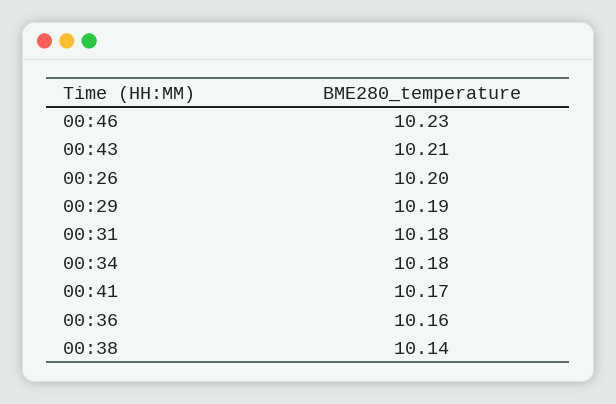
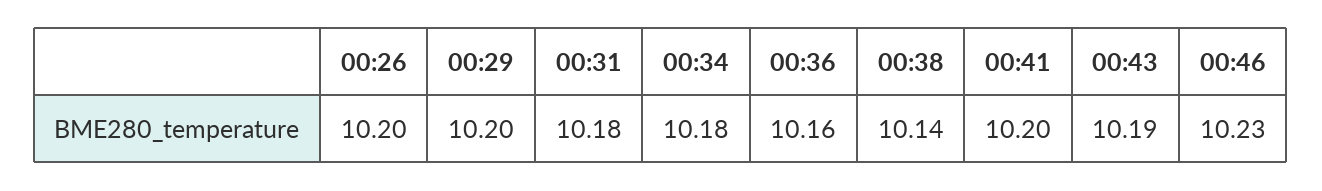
  {
    "00:46": 10.23,
-   "00:43": 10.21,
+   "00:43": 10.19,
    "00:26": 10.2,
-   "00:29": 10.19,
+   "00:29": 10.2,
    "00:31": 10.18,
    "00:34": 10.18,
-   "00:41": 10.17,
+   "00:41": 10.2,
    "00:36": 10.16,
    "00:38": 10.14
  }

